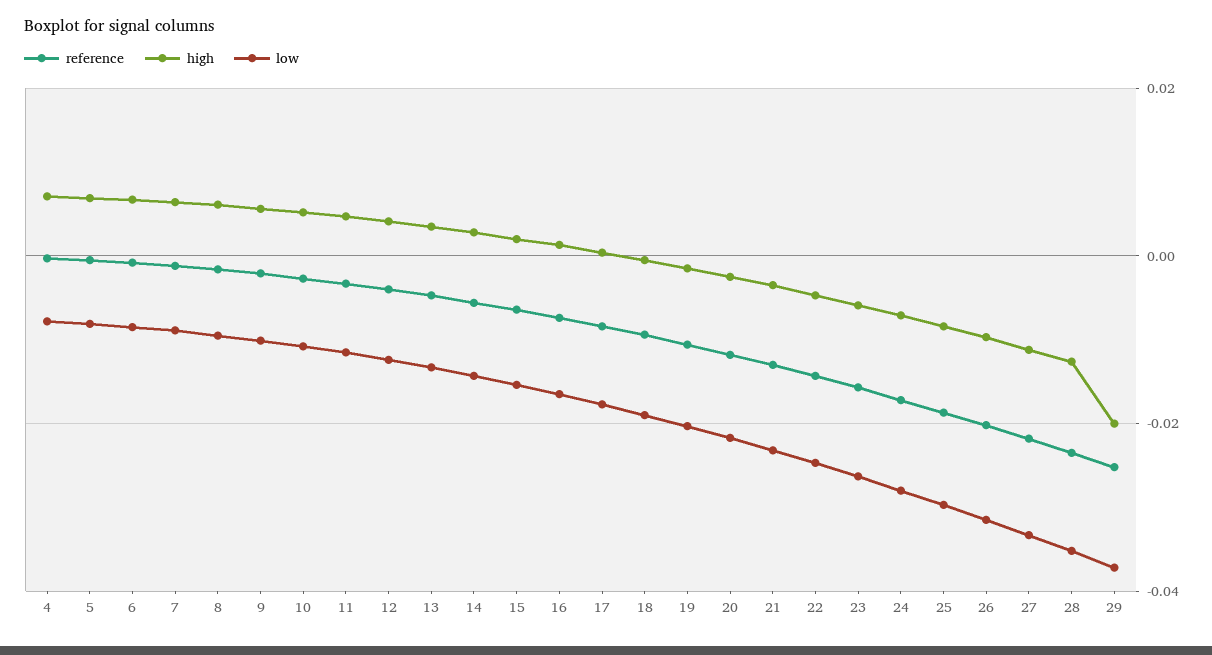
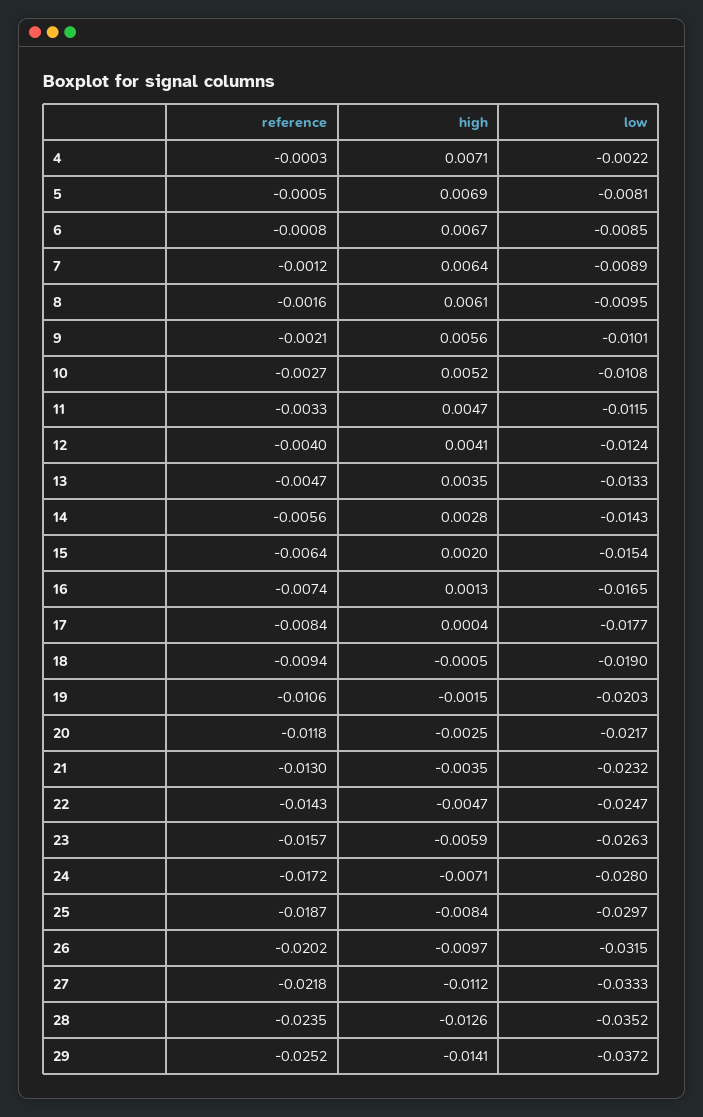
  {
    "reference": {
      "4": -0.0003,
      "5": -0.0005,
      "6": -0.0008,
      "7": -0.0012,
      "8": -0.0016,
      "9": -0.0021,
      "10": -0.0027,
      "11": -0.0033,
      "12": -0.004,
      "13": -0.0047,
      "14": -0.0056,
      "15": -0.0064,
      "16": -0.0074,
      "17": -0.0084,
      "18": -0.0094,
      "19": -0.0106,
      "20": -0.0118,
      "21": -0.013,
      "22": -0.0143,
      "23": -0.0157,
      "24": -0.0172,
      "25": -0.0187,
      "26": -0.0202,
      "27": -0.0218,
      "28": -0.0235,
      "29": -0.0252
    },
    "high": {
      "4": 0.0071,
      "5": 0.0069,
      "6": 0.0067,
      "7": 0.0064,
      "8": 0.0061,
      "9": 0.0056,
      "10": 0.0052,
      "11": 0.0047,
      "12": 0.0041,
      "13": 0.0035,
      "14": 0.0028,
      "15": 0.002,
      "16": 0.0013,
      "17": 0.0004,
      "18": -0.0005,
      "19": -0.0015,
      "20": -0.0025,
      "21": -0.0035,
      "22": -0.0047,
      "23": -0.0059,
      "24": -0.0071,
      "25": -0.0084,
      "26": -0.0097,
      "27": -0.0112,
      "28": -0.0126,
-     "29": -0.02
+     "29": -0.0141
    },
    "low": {
-     "4": -0.008,
+     "4": -0.0022,
      "5": -0.0081,
      "6": -0.0085,
      "7": -0.0089,
      "8": -0.0095,
      "9": -0.0101,
      "10": -0.0108,
      "11": -0.0115,
      "12": -0.0124,
      "13": -0.0133,
      "14": -0.0143,
      "15": -0.0154,
      "16": -0.0165,
      "17": -0.0177,
      "18": -0.019,
      "19": -0.0203,
      "20": -0.0217,
      "21": -0.0232,
      "22": -0.0247,
      "23": -0.0263,
      "24": -0.028,
      "25": -0.0297,
      "26": -0.0315,
      "27": -0.0333,
      "28": -0.0352,
      "29": -0.0372
    }
  }

